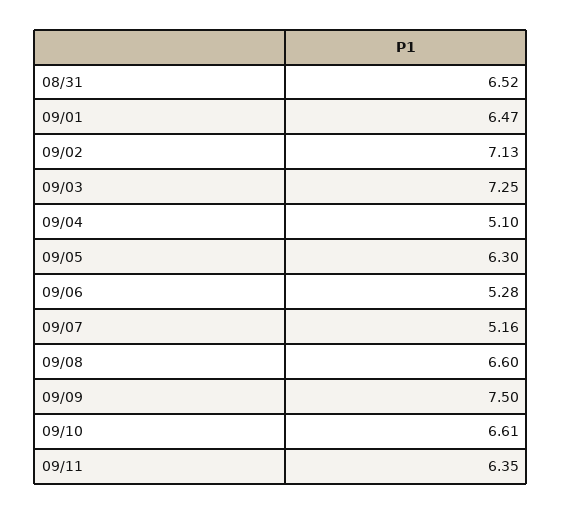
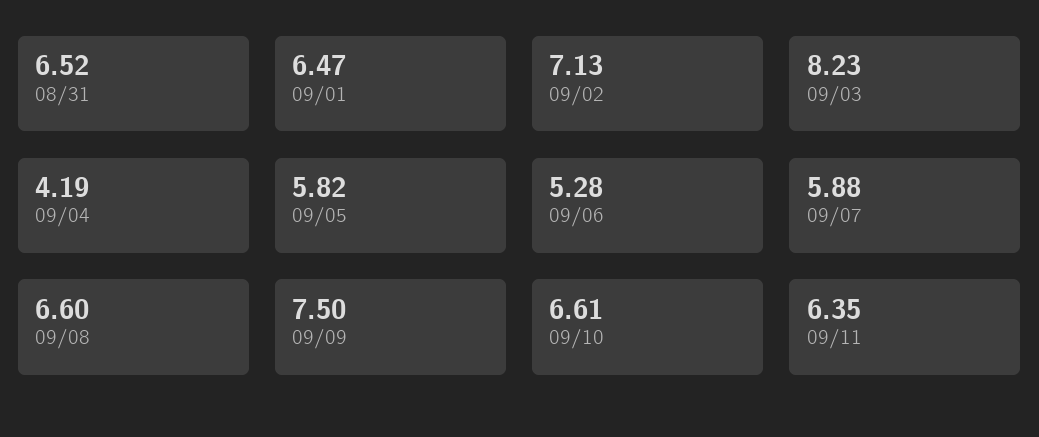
  {
    "08/31": 6.52,
    "09/01": 6.47,
    "09/02": 7.13,
-   "09/03": 7.25,
+   "09/03": 8.23,
-   "09/04": 5.1,
+   "09/04": 4.19,
-   "09/05": 6.3,
+   "09/05": 5.82,
    "09/06": 5.28,
-   "09/07": 5.16,
+   "09/07": 5.88,
    "09/08": 6.6,
    "09/09": 7.5,
    "09/10": 6.61,
    "09/11": 6.35
  }

